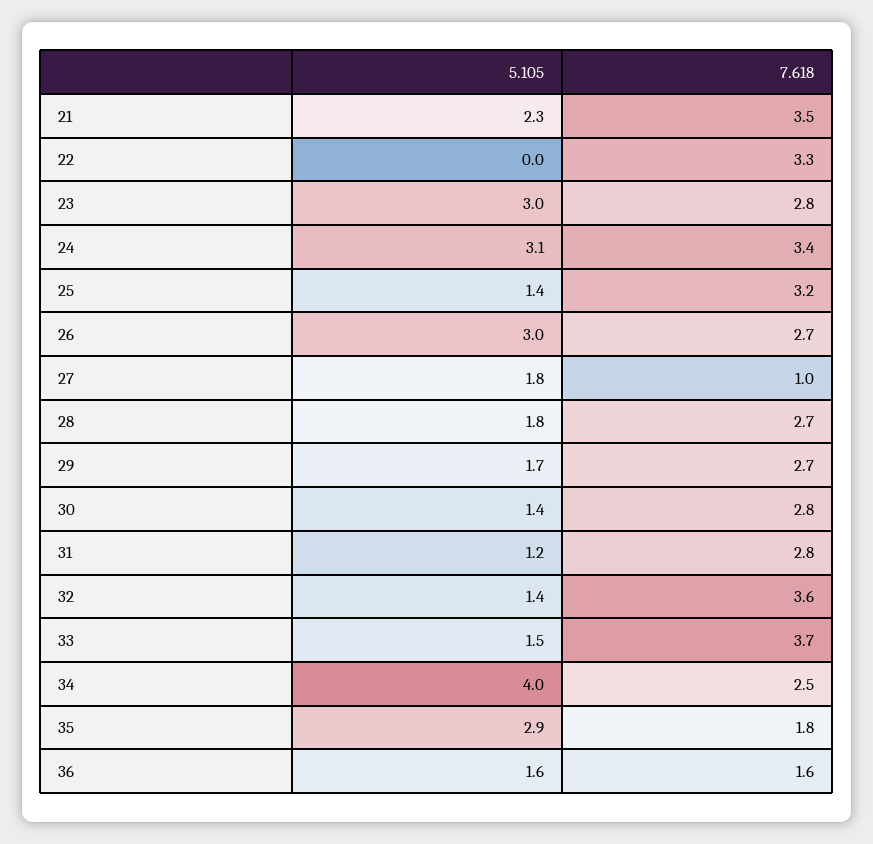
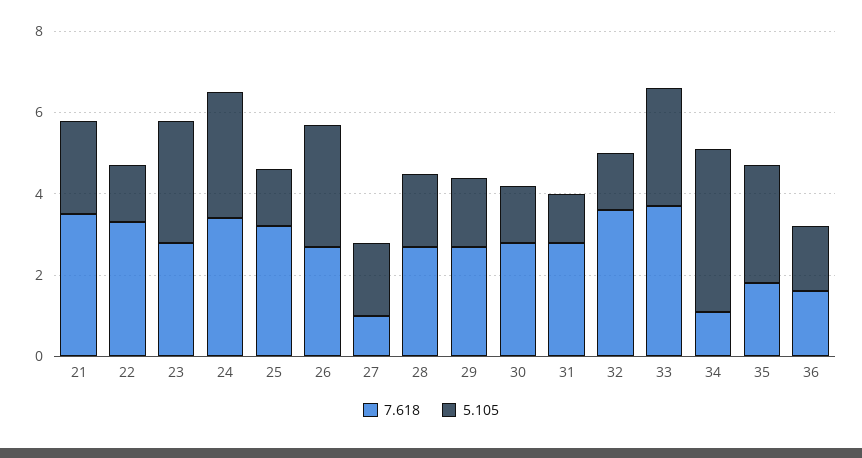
  {
    "5.105": {
      "21": 2.3,
-     "22": 0,
+     "22": 1.5,
      "23": 3,
      "24": 3.1,
      "25": 1.4,
      "26": 3,
      "27": 1.8,
      "28": 1.8,
      "29": 1.7,
      "30": 1.4,
      "31": 1.2,
      "32": 1.4,
-     "33": 1.5,
+     "33": 3,
      "34": 4,
      "35": 2.9,
      "36": 1.6
    },
    "7.618": {
      "21": 3.5,
      "22": 3.3,
      "23": 2.8,
      "24": 3.4,
      "25": 3.2,
      "26": 2.7,
      "27": 1,
      "28": 2.7,
      "29": 2.7,
      "30": 2.8,
      "31": 2.8,
      "32": 3.6,
      "33": 3.7,
-     "34": 2.5,
+     "34": 1,
      "35": 1.8,
      "36": 1.6
    }
  }

